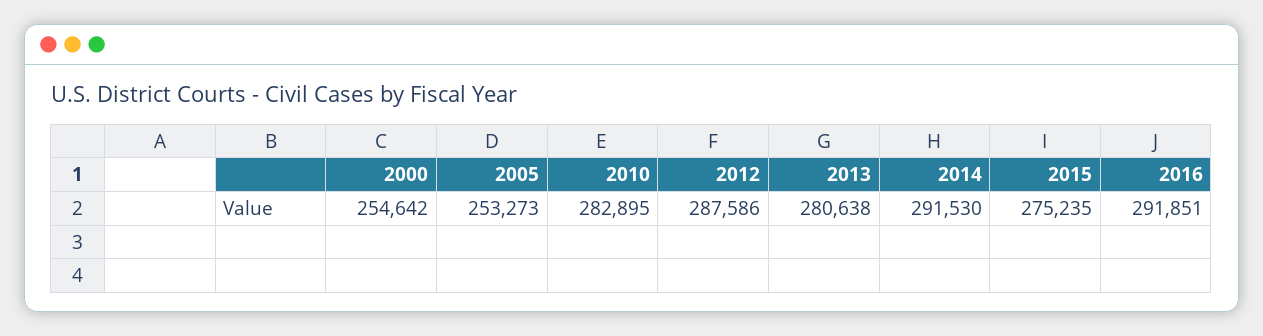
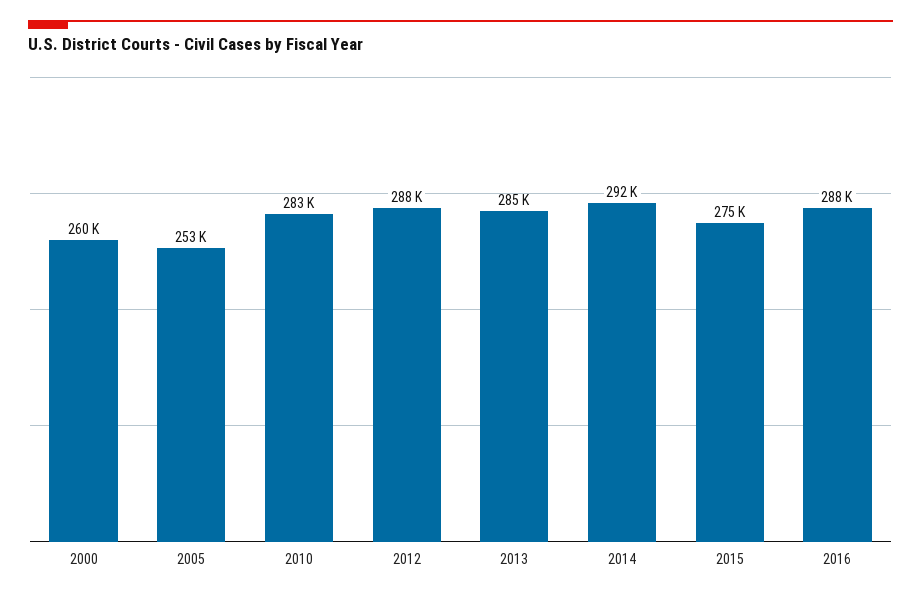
  {
-   "2000": 254642,
+   "2000": 260000,
    "2005": 253273,
    "2010": 282895,
    "2012": 287586,
-   "2013": 280638,
+   "2013": 285000,
    "2014": 291530,
    "2015": 275235,
-   "2016": 291851
+   "2016": 288000
  }

